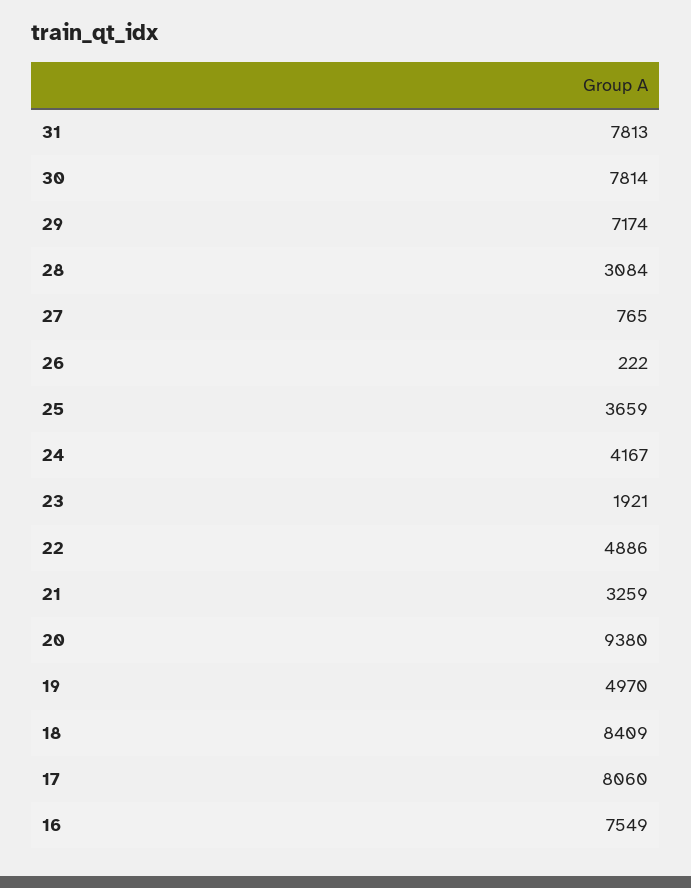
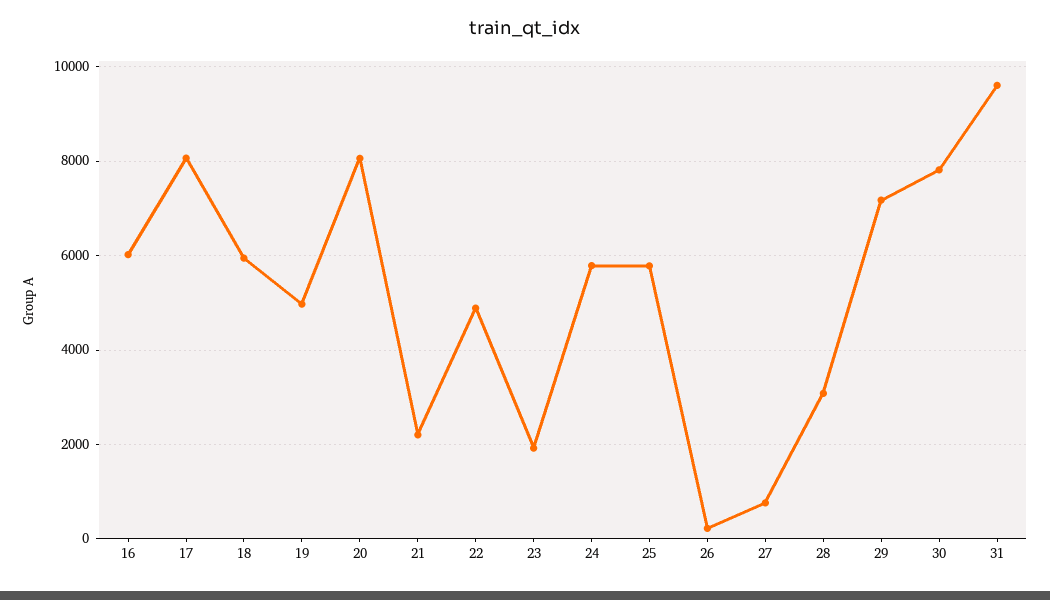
  {
-   "31": 7813,
+   "31": 9600,
    "30": 7814,
    "29": 7174,
    "28": 3084,
    "27": 765,
    "26": 222,
-   "25": 3659,
+   "25": 5800,
-   "24": 4167,
+   "24": 5800,
    "23": 1921,
    "22": 4886,
-   "21": 3259,
+   "21": 2200,
-   "20": 9380,
+   "20": 8000,
    "19": 4970,
-   "18": 8409,
+   "18": 6000,
    "17": 8060,
-   "16": 7549
+   "16": 6000
  }

